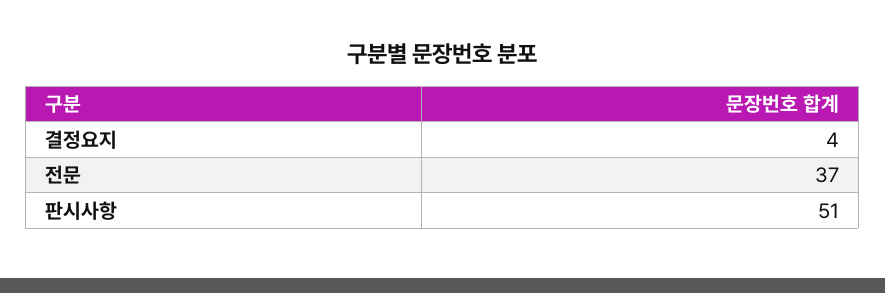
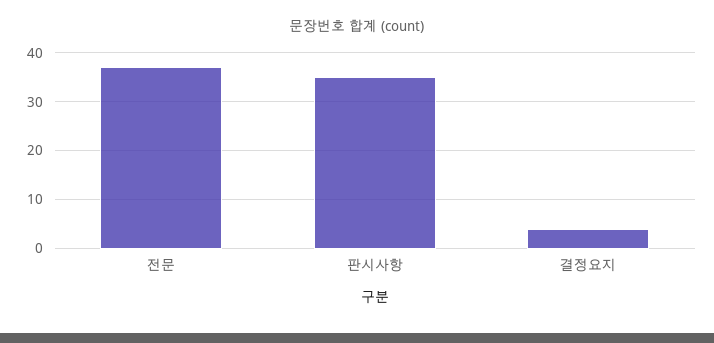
  {
    "결정요지": 4,
    "전문": 37,
-   "판시사항": 51
+   "판시사항": 35
  }

